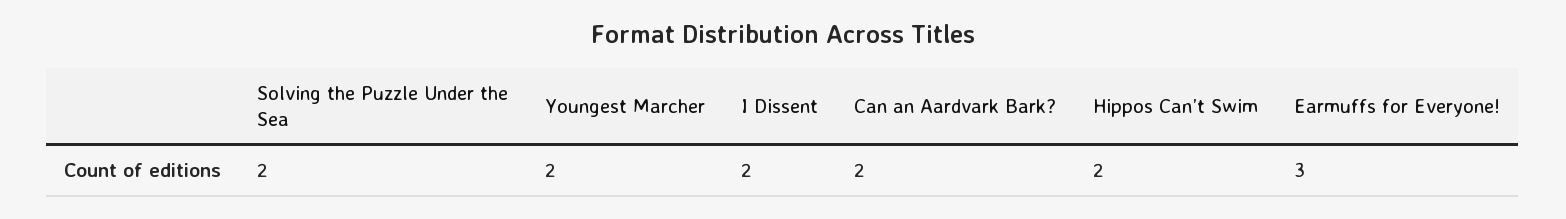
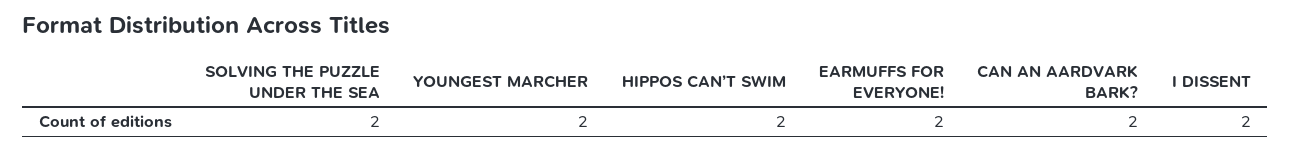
  {
    "Solving the Puzzle Under the Sea": 2,
    "Youngest Marcher": 2,
    "I Dissent": 2,
    "Can an Aardvark Bark?": 2,
    "Hippos Can’t Swim": 2,
-   "Earmuffs for Everyone!": 3
+   "Earmuffs for Everyone!": 2
  }

